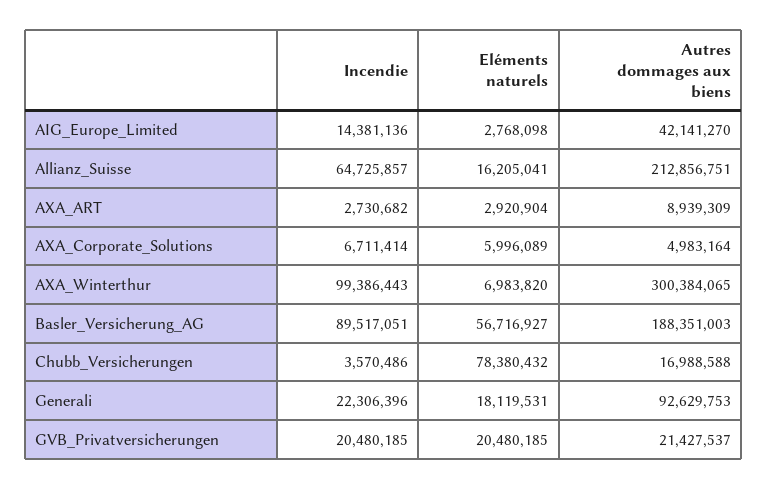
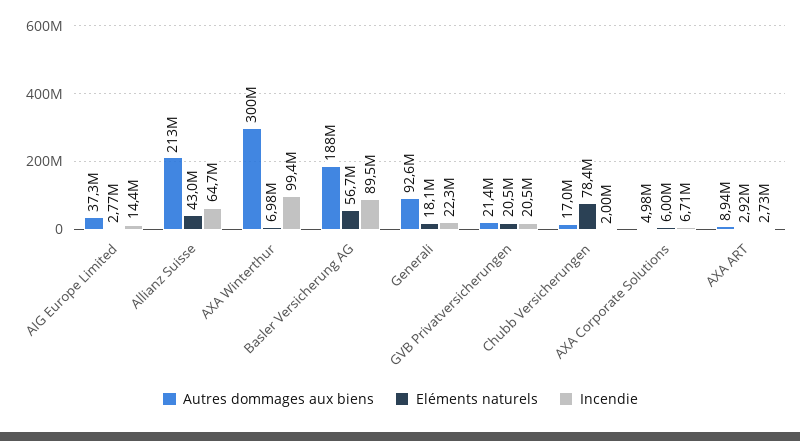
  {
    "Incendie": {
      "AIG_Europe_Limited": 14381136,
      "Allianz_Suisse": 64725857,
      "AXA_ART": 2730682,
      "AXA_Corporate_Solutions": 6711414,
      "AXA_Winterthur": 99386443,
      "Basler_Versicherung_AG": 89517051,
-     "Chubb_Versicherungen": 3570486,
+     "Chubb_Versicherungen": 2000000,
      "Generali": 22306396,
      "GVB_Privatversicherungen": 20480185
    },
    "Eléments naturels": {
      "AIG_Europe_Limited": 2768098,
-     "Allianz_Suisse": 16205041,
+     "Allianz_Suisse": 43000000,
      "AXA_ART": 2920904,
      "AXA_Corporate_Solutions": 5996089,
      "AXA_Winterthur": 6983820,
      "Basler_Versicherung_AG": 56716927,
      "Chubb_Versicherungen": 78380432,
      "Generali": 18119531,
      "GVB_Privatversicherungen": 20480185
    },
    "Autres dommages aux biens": {
-     "AIG_Europe_Limited": 42141270,
+     "AIG_Europe_Limited": 37300000,
      "Allianz_Suisse": 212856751,
      "AXA_ART": 8939309,
      "AXA_Corporate_Solutions": 4983164,
      "AXA_Winterthur": 300384065,
      "Basler_Versicherung_AG": 188351003,
      "Chubb_Versicherungen": 16988588,
      "Generali": 92629753,
      "GVB_Privatversicherungen": 21427537
    }
  }

